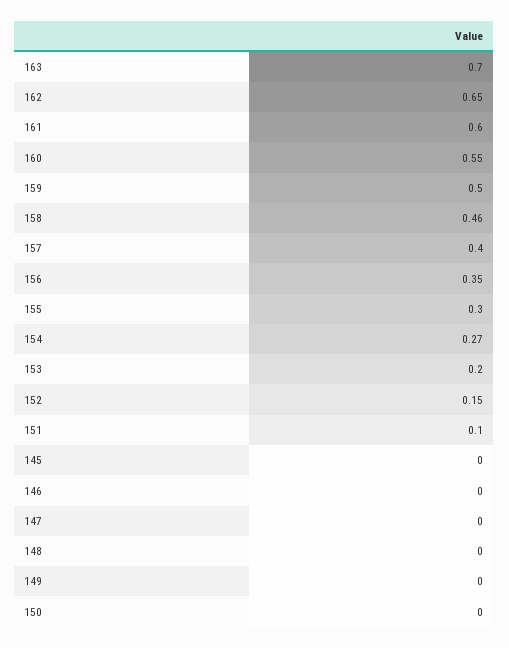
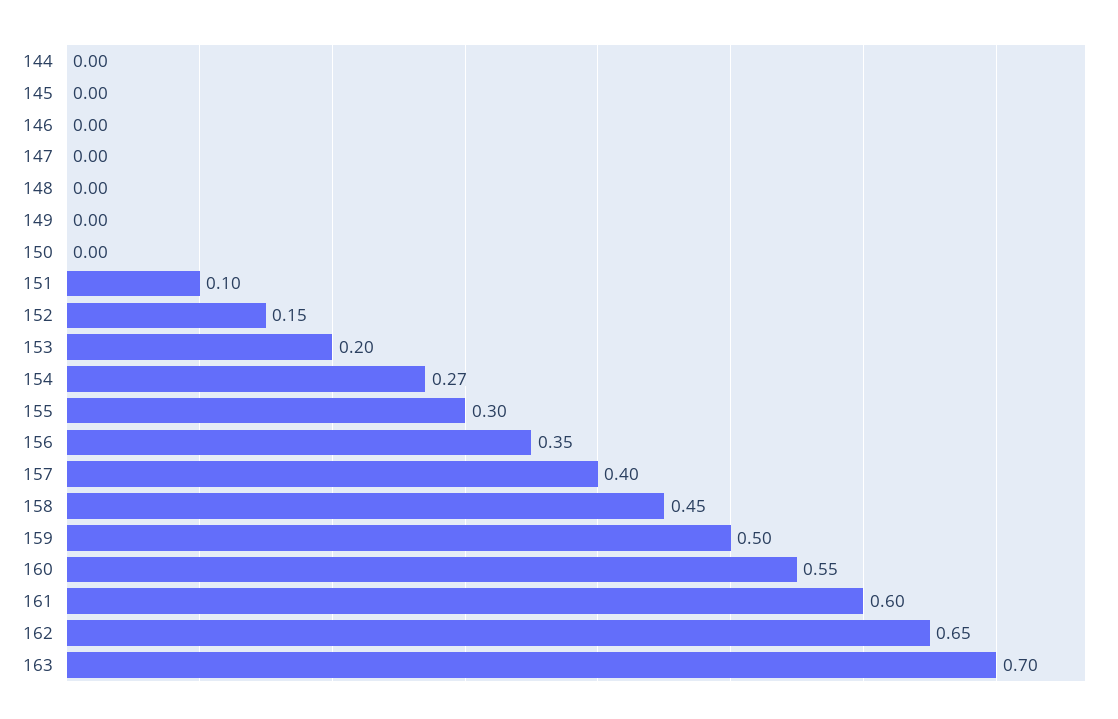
  {
    "163": 0.7,
    "162": 0.65,
    "161": 0.6,
    "160": 0.55,
    "159": 0.5,
-   "158": 0.46,
+   "158": 0.45,
    "157": 0.4,
    "156": 0.35,
    "155": 0.3,
    "154": 0.27,
    "153": 0.2,
    "152": 0.15,
    "151": 0.1,
    "145": 0,
    "146": 0,
    "147": 0,
    "148": 0,
    "149": 0,
-   "150": 0
+   "150": 0,
+   "144": 0
  }

